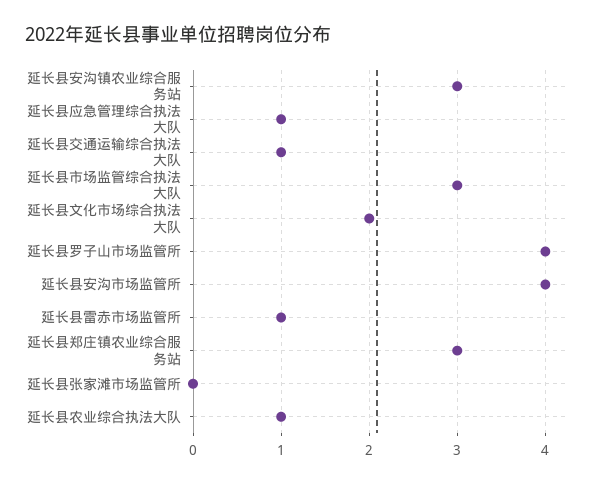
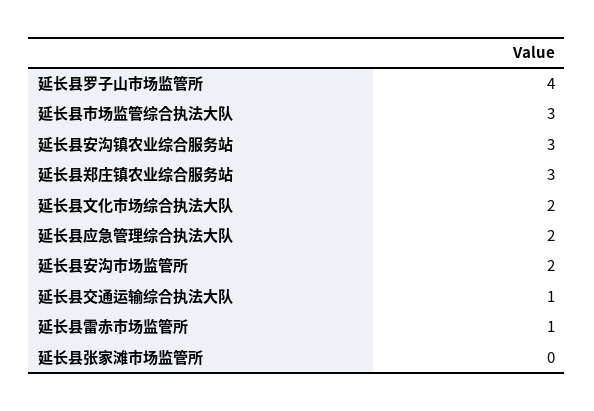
  {
    "延长县安沟镇农业综合服务站": 3,
-   "延长县应急管理综合执法大队": 1,
+   "延长县应急管理综合执法大队": 2,
    "延长县交通运输综合执法大队": 1,
    "延长县市场监管综合执法大队": 3,
    "延长县文化市场综合执法大队": 2,
    "延长县罗子山市场监管所": 4,
-   "延长县安沟市场监管所": 4,
+   "延长县安沟市场监管所": 2,
    "延长县雷赤市场监管所": 1,
    "延长县郑庄镇农业综合服务站": 3,
-   "延长县张家滩市场监管所": 0,
+   "延长县张家滩市场监管所": 0
-   "延长县农业综合执法大队": 1
  }

